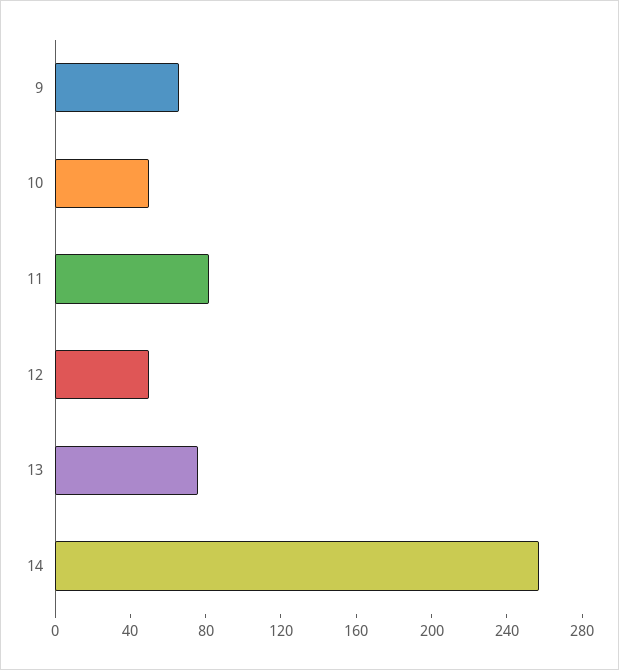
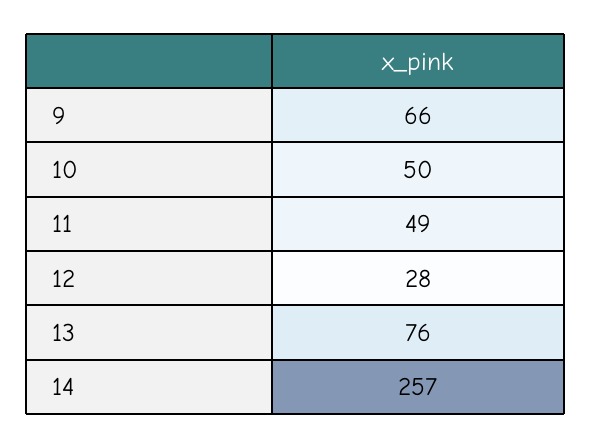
  {
    "9": 66,
    "10": 50,
-   "11": 80,
+   "11": 49,
-   "12": 50,
+   "12": 28,
    "13": 76,
    "14": 257
  }

